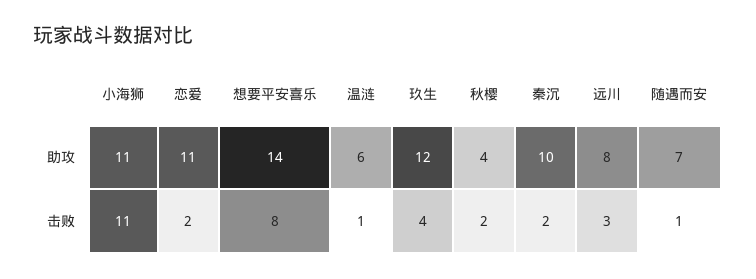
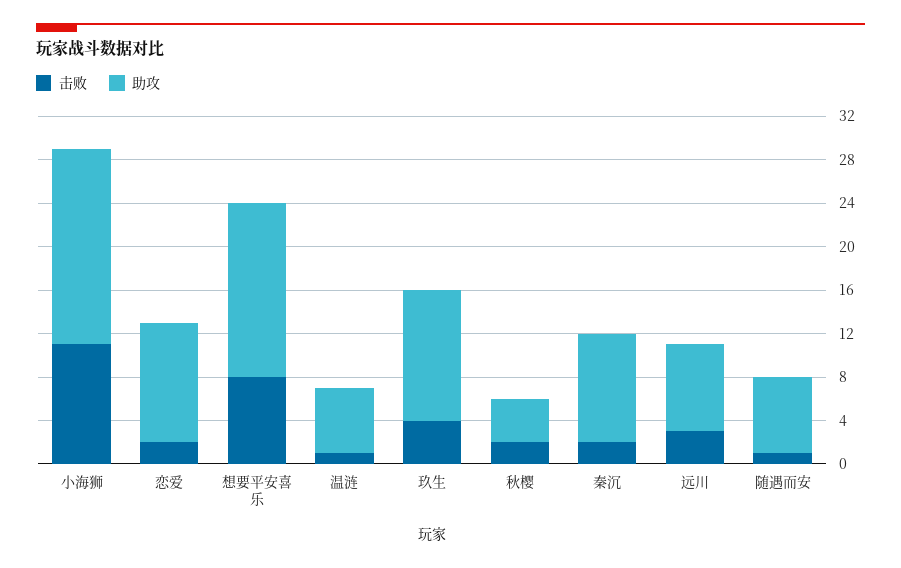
  {
    "助攻": {
-     "小海狮": 11,
+     "小海狮": 18,
      "恋爱": 11,
-     "想要平安喜乐": 14,
+     "想要平安喜乐": 16,
      "温涟": 6,
      "玖生": 12,
      "秋樱": 4,
      "秦沉": 10,
      "远川": 8,
      "随遇而安": 7
    },
    "击败": {
      "小海狮": 11,
      "恋爱": 2,
      "想要平安喜乐": 8,
      "温涟": 1,
      "玖生": 4,
      "秋樱": 2,
      "秦沉": 2,
      "远川": 3,
      "随遇而安": 1
    }
  }

